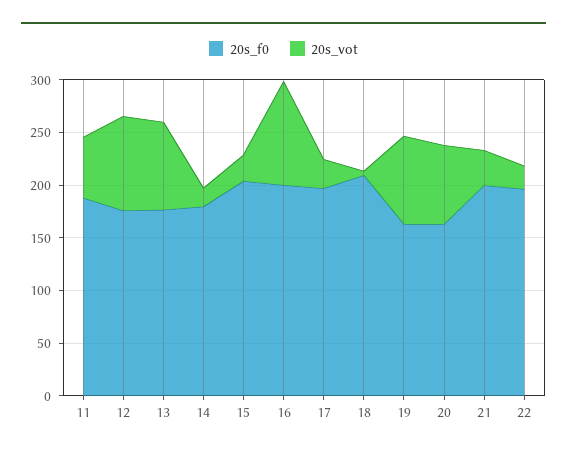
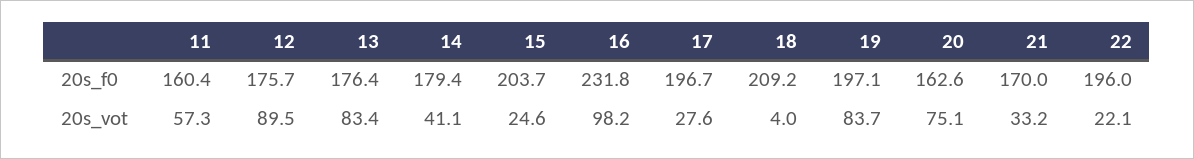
  {
    "20s_f0": {
-     "11": 190,
+     "11": 160.4,
      "12": 175.7,
      "13": 176.4,
      "14": 179.4,
      "15": 203.7,
-     "16": 200,
+     "16": 231.8,
      "17": 196.7,
      "18": 209.2,
-     "19": 160,
+     "19": 197.1,
      "20": 162.6,
-     "21": 200,
+     "21": 170,
      "22": 196
    },
    "20s_vot": {
      "11": 57.3,
      "12": 89.5,
      "13": 83.4,
-     "14": 20,
+     "14": 41.1,
      "15": 24.6,
      "16": 98.2,
      "17": 27.6,
      "18": 4,
      "19": 83.7,
      "20": 75.1,
      "21": 33.2,
      "22": 22.1
    }
  }

